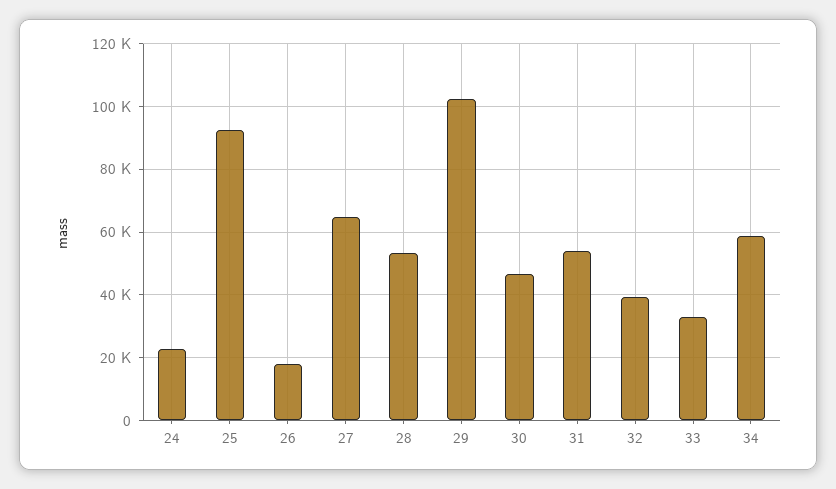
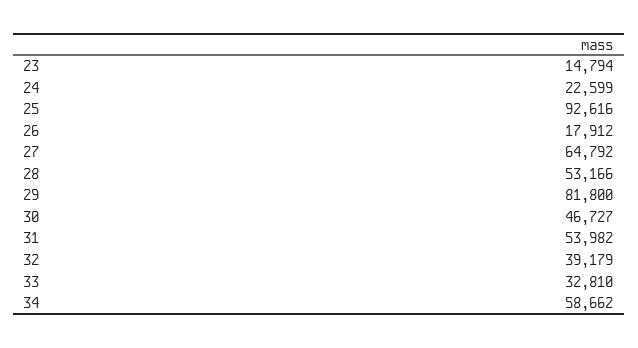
  {
    "24": 22599,
    "25": 92616,
    "26": 17912,
    "27": 64792,
    "28": 53166,
-   "29": 102000,
+   "29": 81800,
    "30": 46727,
    "31": 53982,
    "32": 39179,
    "33": 32810,
-   "34": 58662
+   "34": 58662,
+   "23": 14794
  }

